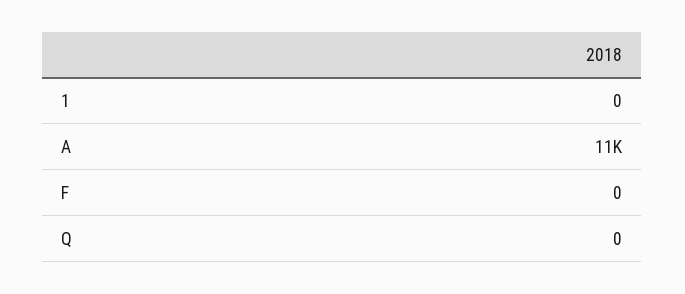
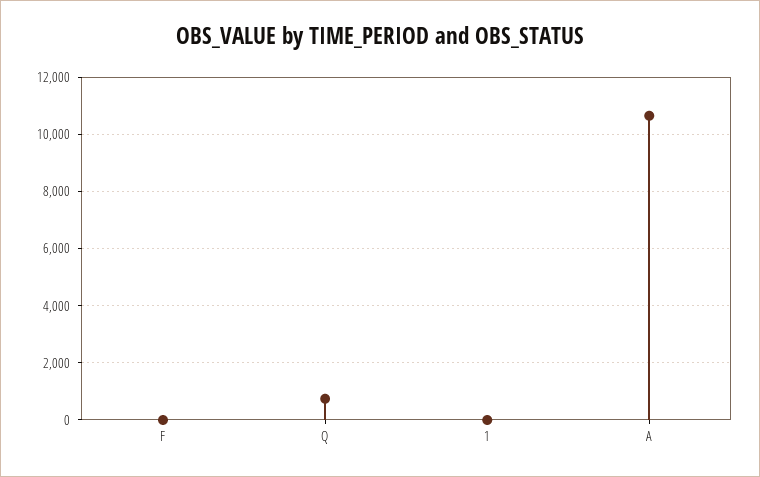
  {
    "1": 0,
    "A": 11000,
    "F": 0,
-   "Q": 0
+   "Q": 750
  }

